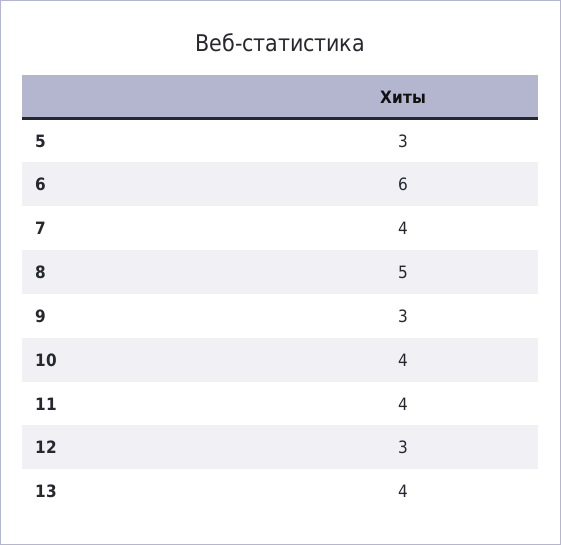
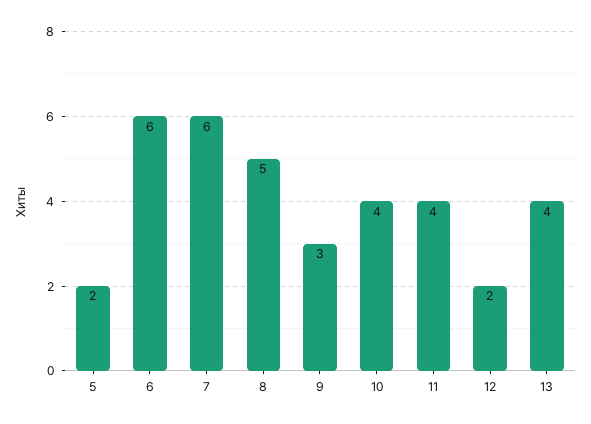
  {
-   "5": 3,
+   "5": 2,
    "6": 6,
-   "7": 4,
+   "7": 6,
    "8": 5,
    "9": 3,
    "10": 4,
    "11": 4,
-   "12": 3,
+   "12": 2,
    "13": 4
  }

